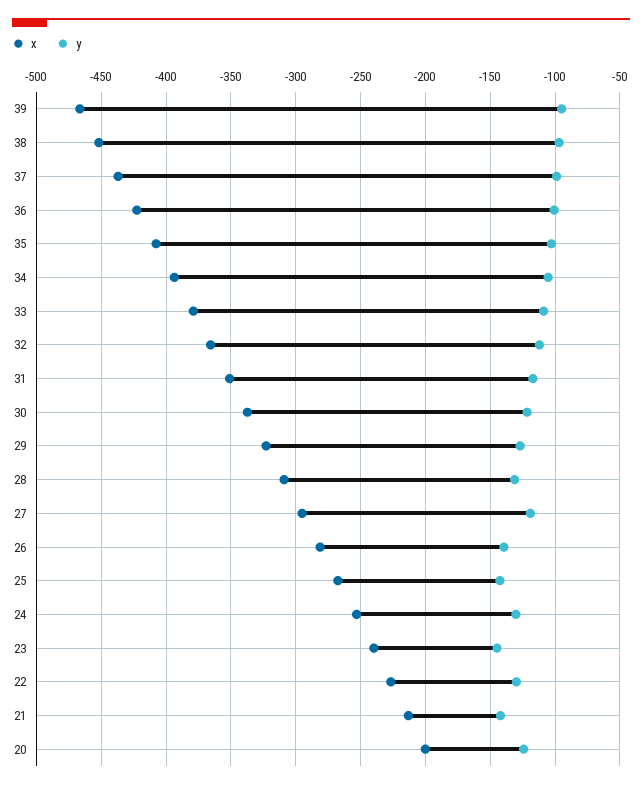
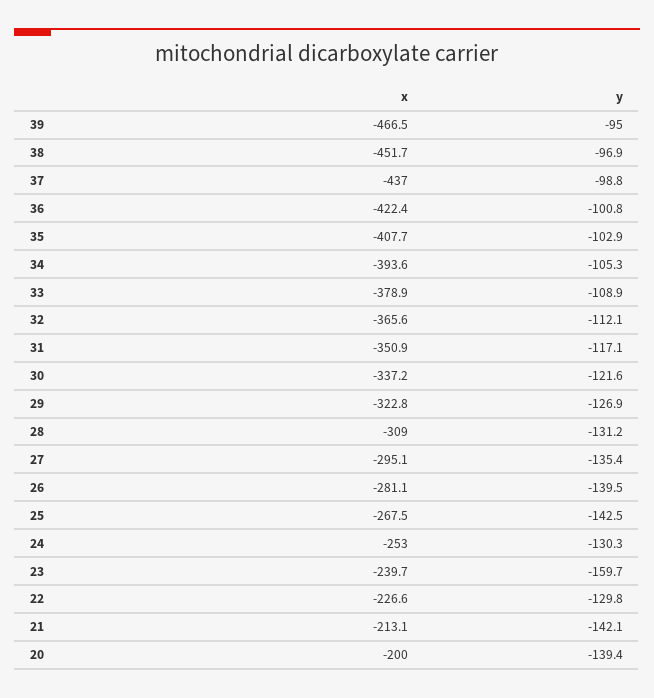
  {
    "x": {
      "39": -466.5,
      "38": -451.7,
      "37": -437,
      "36": -422.4,
      "35": -407.7,
      "34": -393.6,
      "33": -378.9,
      "32": -365.6,
      "31": -350.9,
      "30": -337.2,
      "29": -322.8,
      "28": -309,
      "27": -295.1,
      "26": -281.1,
      "25": -267.5,
      "24": -253,
      "23": -239.7,
      "22": -226.6,
      "21": -213.1,
      "20": -200
    },
    "y": {
      "39": -95,
      "38": -96.9,
      "37": -98.8,
      "36": -100.8,
      "35": -102.9,
      "34": -105.3,
      "33": -108.9,
      "32": -112.1,
      "31": -117.1,
      "30": -121.6,
      "29": -126.9,
      "28": -131.2,
-     "27": -120,
+     "27": -135.4,
      "26": -139.5,
      "25": -142.5,
      "24": -130.3,
-     "23": -145,
+     "23": -159.7,
      "22": -129.8,
      "21": -142.1,
-     "20": -125
+     "20": -139.4
    }
  }

